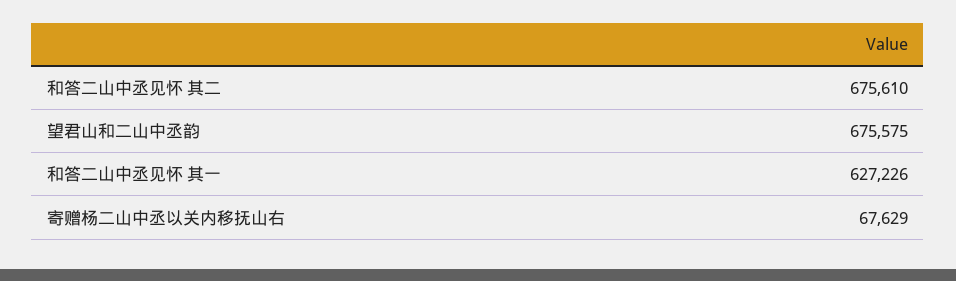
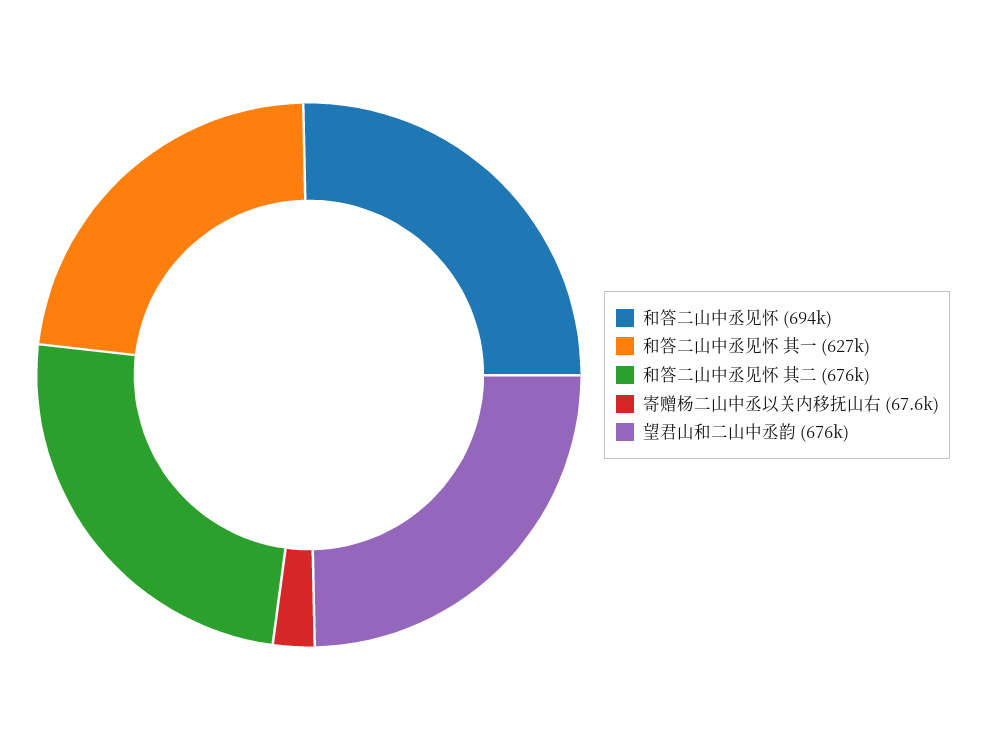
  {
    "和答二山中丞见怀 其二": 675610,
    "望君山和二山中丞韵": 675575,
    "和答二山中丞见怀 其一": 627226,
-   "寄赠杨二山中丞以关内移抚山右": 67629
+   "寄赠杨二山中丞以关内移抚山右": 67629,
+   "和答二山中丞见怀": 694000
  }

